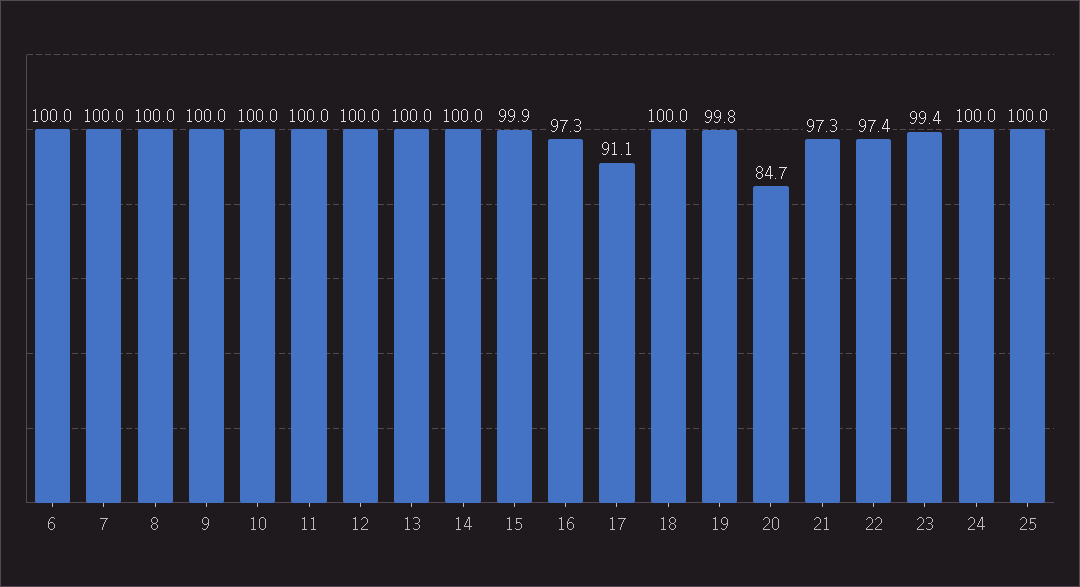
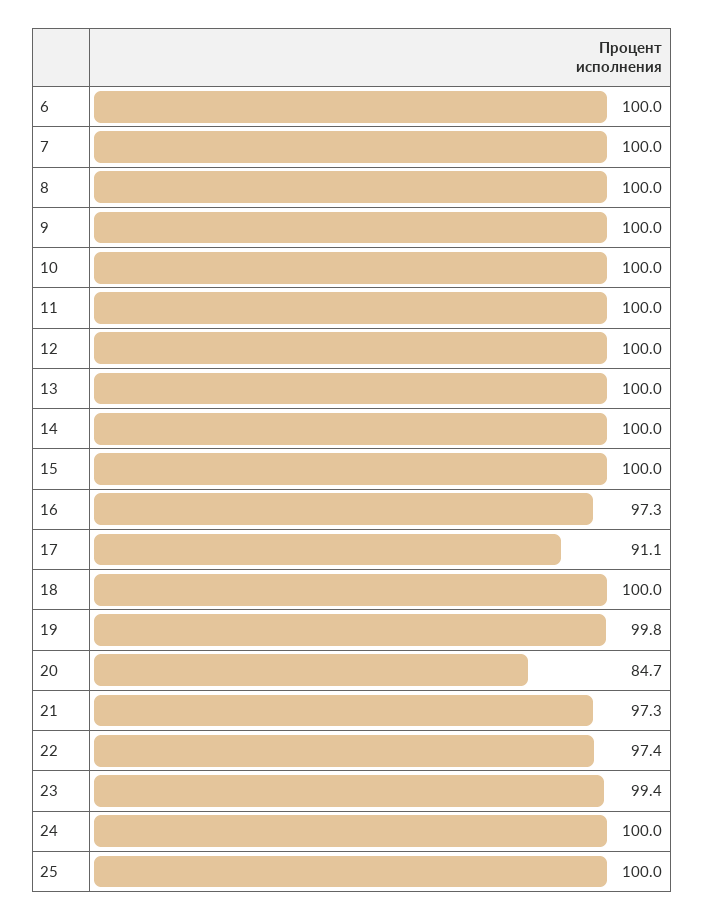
  {
    "6": 100,
    "7": 100,
    "8": 100,
    "9": 100,
    "10": 100,
    "11": 100,
    "12": 100,
    "13": 100,
    "14": 100,
-   "15": 99.9,
+   "15": 100,
    "16": 97.3,
    "17": 91.1,
    "18": 100,
    "19": 99.8,
    "20": 84.7,
    "21": 97.3,
    "22": 97.4,
    "23": 99.4,
    "24": 100,
    "25": 100
  }

